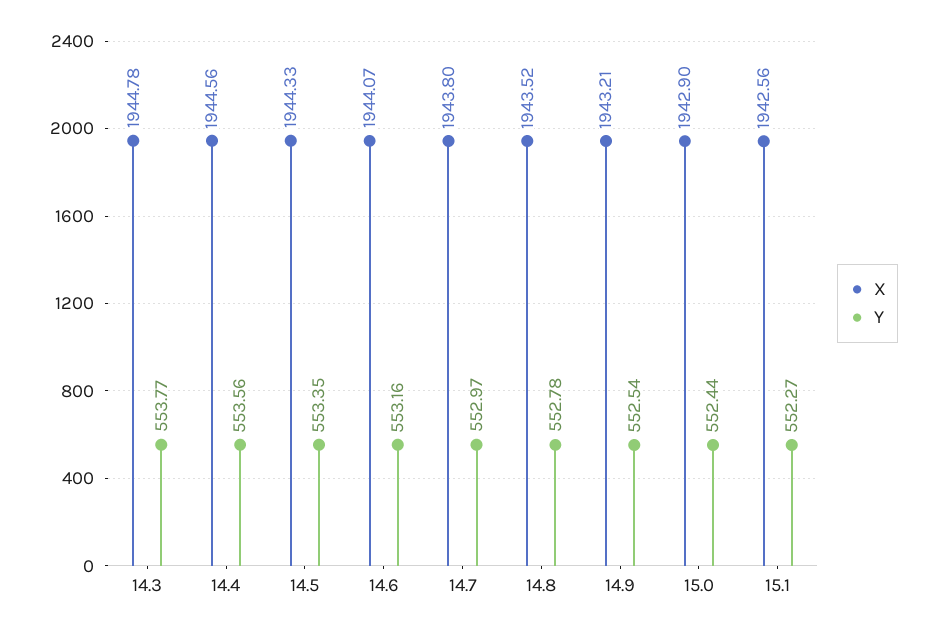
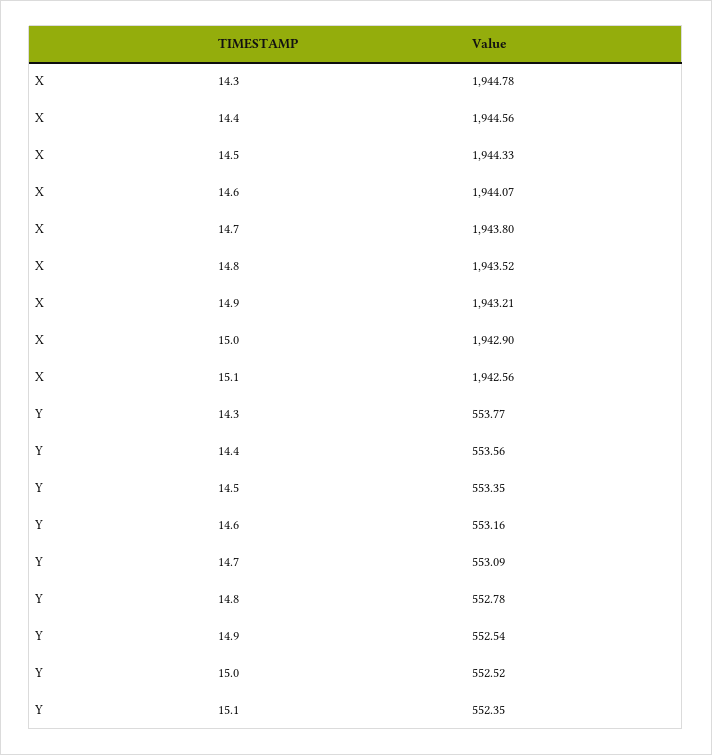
  {
    "X": {
      "14.3": 1944.78,
      "14.4": 1944.56,
      "14.5": 1944.33,
      "14.6": 1944.07,
      "14.7": 1943.8,
      "14.8": 1943.52,
      "14.9": 1943.21,
      "15.0": 1942.9,
      "15.1": 1942.56
    },
    "Y": {
      "14.3": 553.77,
      "14.4": 553.56,
      "14.5": 553.35,
      "14.6": 553.16,
-     "14.7": 552.97,
+     "14.7": 553.09,
      "14.8": 552.78,
      "14.9": 552.54,
-     "15.0": 552.44,
+     "15.0": 552.52,
-     "15.1": 552.27
+     "15.1": 552.35
    }
  }

